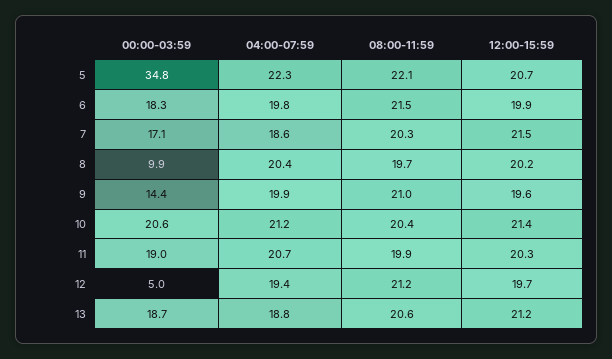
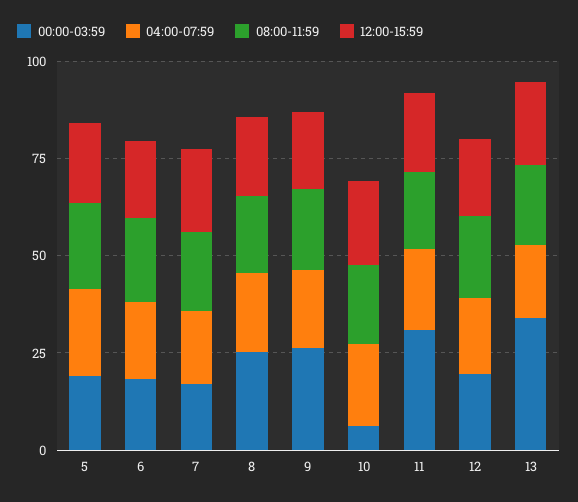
  {
    "00:00-03:59": {
-     "5": 34.8,
+     "5": 20,
      "6": 18.3,
      "7": 17.1,
-     "8": 9.9,
+     "8": 25,
-     "9": 14.4,
+     "9": 25,
-     "10": 20.6,
+     "10": 5,
-     "11": 19,
+     "11": 30,
-     "12": 5,
+     "12": 20,
-     "13": 18.7
+     "13": 35
    },
    "04:00-07:59": {
      "5": 22.3,
      "6": 19.8,
      "7": 18.6,
      "8": 20.4,
      "9": 19.9,
      "10": 21.2,
      "11": 20.7,
      "12": 19.4,
      "13": 18.8
    },
    "08:00-11:59": {
      "5": 22.1,
      "6": 21.5,
      "7": 20.3,
      "8": 19.7,
      "9": 21,
      "10": 20.4,
      "11": 19.9,
      "12": 21.2,
      "13": 20.6
    },
    "12:00-15:59": {
      "5": 20.7,
      "6": 19.9,
      "7": 21.5,
      "8": 20.2,
      "9": 19.6,
      "10": 21.4,
      "11": 20.3,
      "12": 19.7,
      "13": 21.2
    }
  }

